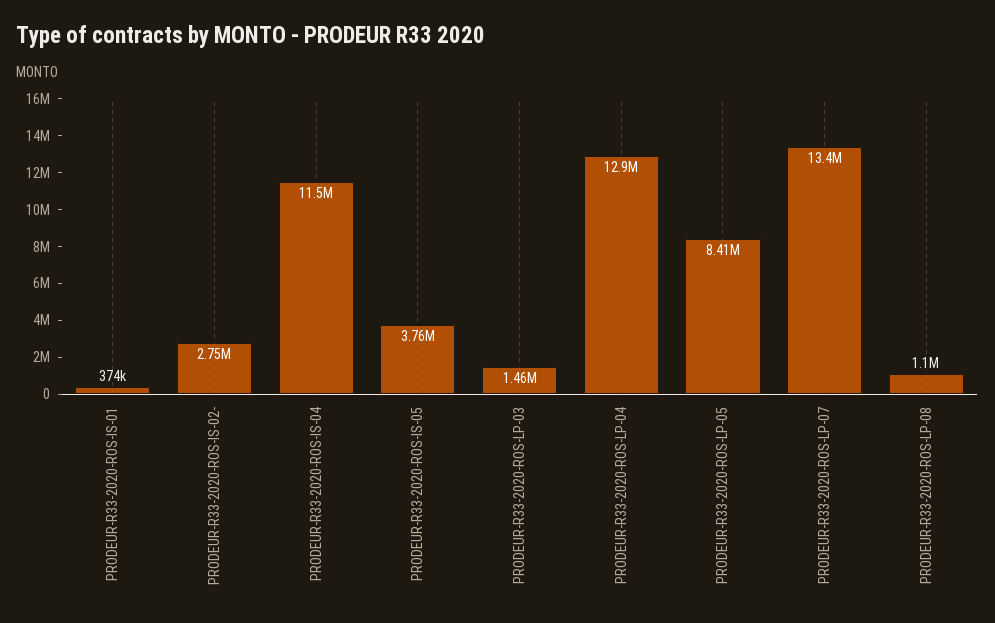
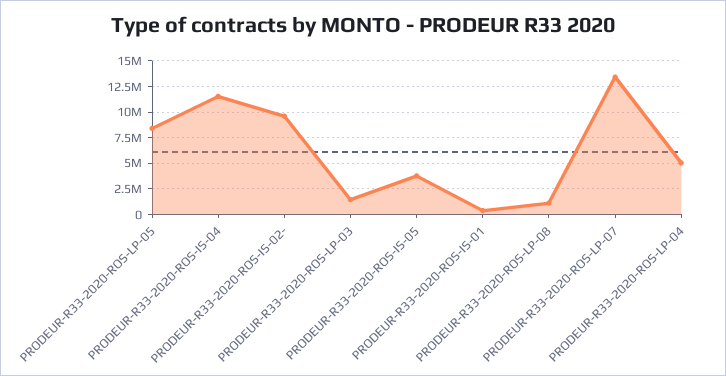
  {
    "PRODEUR-R33-2020-ROS-IS-01": 374000,
-   "PRODEUR-R33-2020-ROS-IS-02-": 2750000,
+   "PRODEUR-R33-2020-ROS-IS-02-": 10000000,
    "PRODEUR-R33-2020-ROS-IS-04": 11500000,
    "PRODEUR-R33-2020-ROS-IS-05": 3760000,
    "PRODEUR-R33-2020-ROS-LP-03": 1460000,
-   "PRODEUR-R33-2020-ROS-LP-04": 12900000,
+   "PRODEUR-R33-2020-ROS-LP-04": 5000000,
    "PRODEUR-R33-2020-ROS-LP-05": 8410000,
    "PRODEUR-R33-2020-ROS-LP-07": 13400000,
    "PRODEUR-R33-2020-ROS-LP-08": 1100000
  }

